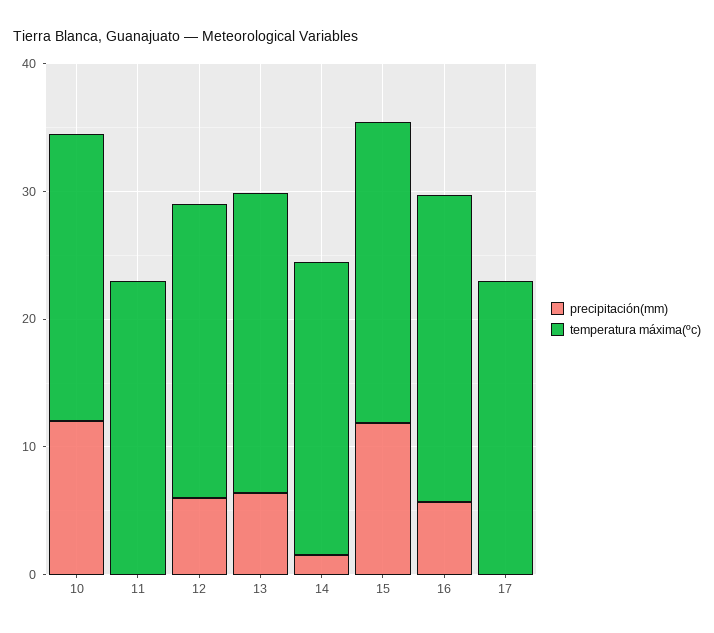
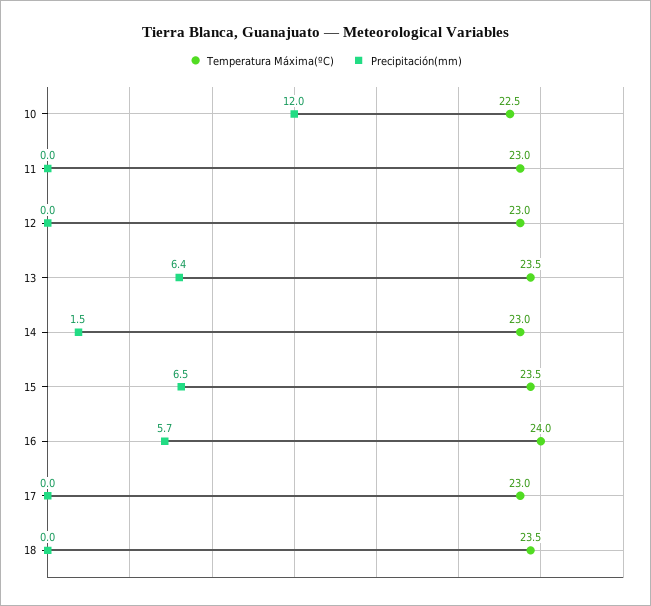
  {
    "precipitación(mm)": {
      "10": 12,
      "11": 0,
-     "12": 6,
+     "12": 0,
      "13": 6.4,
      "14": 1.5,
-     "15": 12,
+     "15": 6.5,
      "16": 5.7,
-     "17": 0
+     "17": 0,
+     "18": 0
    },
    "temperatura máxima(ºc)": {
      "10": 22.5,
      "11": 23,
      "12": 23,
      "13": 23.5,
      "14": 23,
      "15": 23.5,
      "16": 24,
-     "17": 23
+     "17": 23,
+     "18": 23.5
    }
  }

